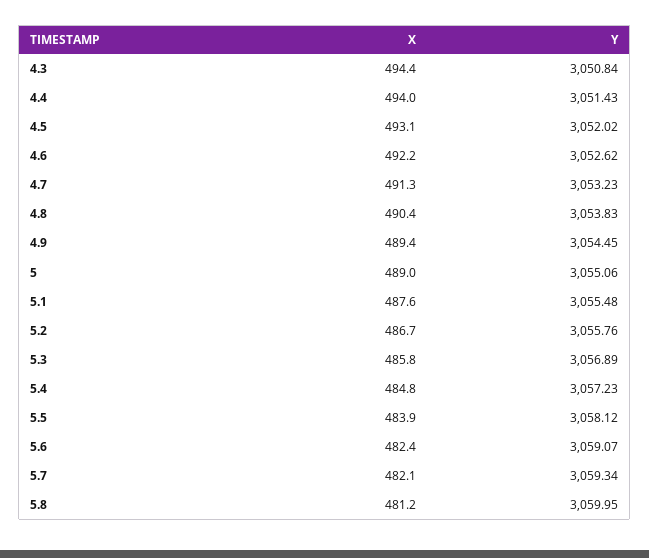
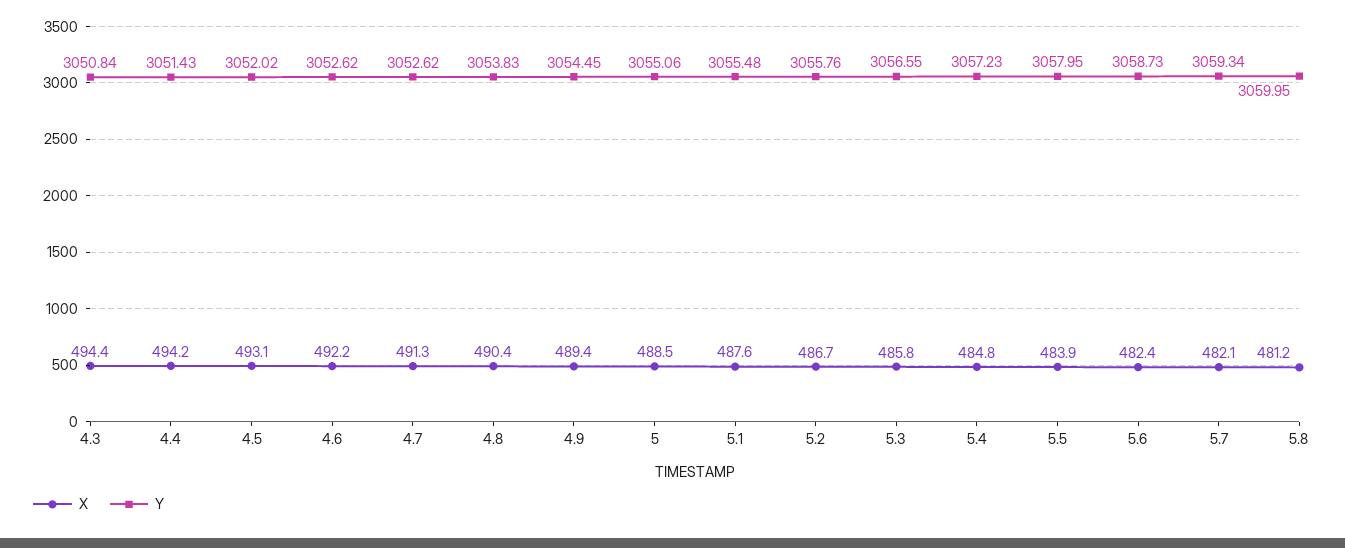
  {
    "X": {
      "4.3": 494.4,
-     "4.4": 494,
+     "4.4": 494.2,
      "4.5": 493.1,
      "4.6": 492.2,
      "4.7": 491.3,
      "4.8": 490.4,
      "4.9": 489.4,
-     "5": 489,
+     "5": 488.5,
      "5.1": 487.6,
      "5.2": 486.7,
      "5.3": 485.8,
      "5.4": 484.8,
      "5.5": 483.9,
      "5.6": 482.4,
      "5.7": 482.1,
      "5.8": 481.2
    },
    "Y": {
      "4.3": 3050.84,
      "4.4": 3051.43,
      "4.5": 3052.02,
      "4.6": 3052.62,
-     "4.7": 3053.23,
+     "4.7": 3052.62,
      "4.8": 3053.83,
      "4.9": 3054.45,
      "5": 3055.06,
      "5.1": 3055.48,
      "5.2": 3055.76,
-     "5.3": 3056.89,
+     "5.3": 3056.55,
      "5.4": 3057.23,
-     "5.5": 3058.12,
+     "5.5": 3057.95,
-     "5.6": 3059.07,
+     "5.6": 3058.73,
      "5.7": 3059.34,
      "5.8": 3059.95
    }
  }

